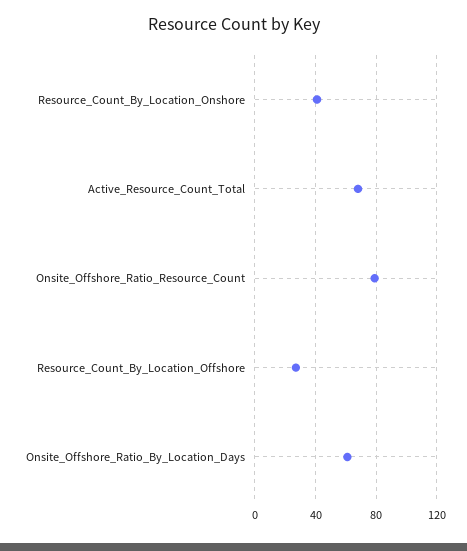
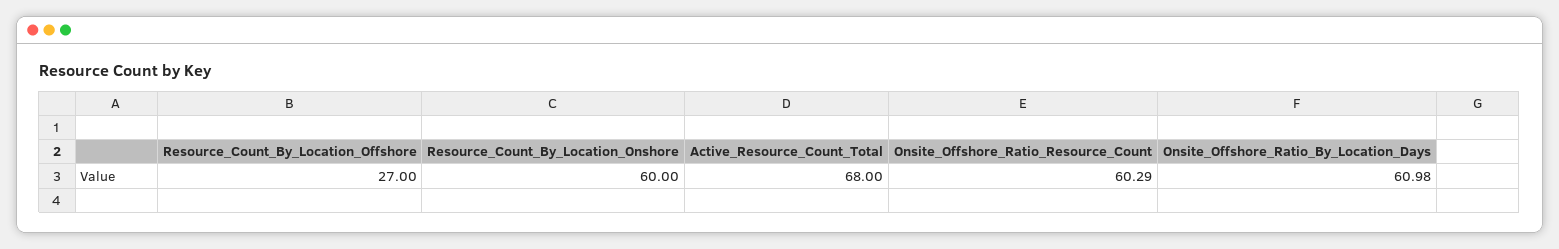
  {
-   "Resource_Count_By_Location_Onshore": 40,
+   "Resource_Count_By_Location_Onshore": 60,
    "Active_Resource_Count_Total": 68,
-   "Onsite_Offshore_Ratio_Resource_Count": 80,
+   "Onsite_Offshore_Ratio_Resource_Count": 60.29,
    "Resource_Count_By_Location_Offshore": 27,
    "Onsite_Offshore_Ratio_By_Location_Days": 60.98
  }

